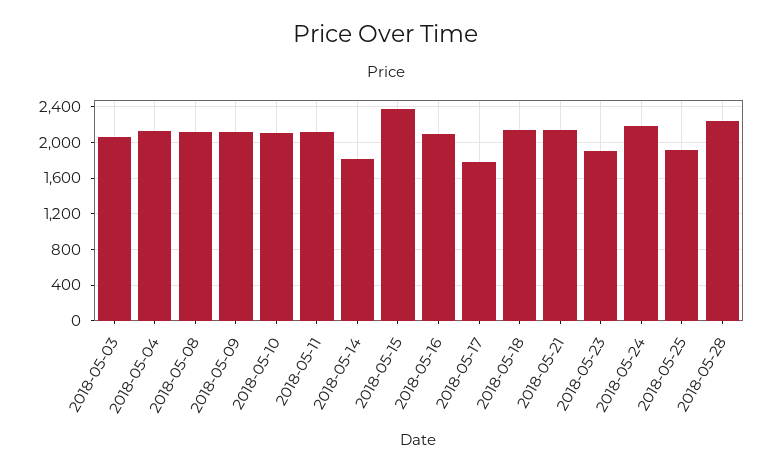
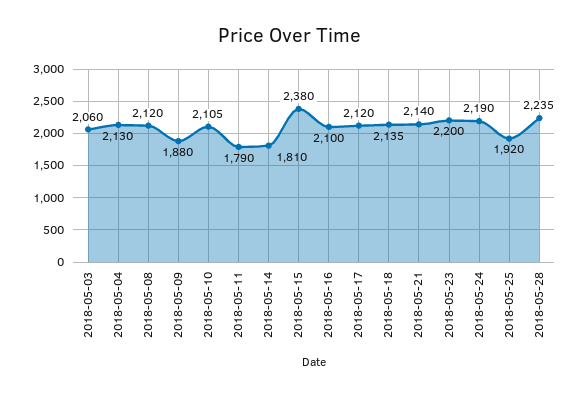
  {
    "2018-05-03": 2060,
    "2018-05-04": 2130,
    "2018-05-08": 2120,
-   "2018-05-09": 2100,
+   "2018-05-09": 1880,
    "2018-05-10": 2105,
-   "2018-05-11": 2100,
+   "2018-05-11": 1790,
    "2018-05-14": 1810,
    "2018-05-15": 2380,
    "2018-05-16": 2100,
-   "2018-05-17": 1800,
+   "2018-05-17": 2120,
    "2018-05-18": 2135,
    "2018-05-21": 2140,
-   "2018-05-23": 1900,
+   "2018-05-23": 2200,
    "2018-05-24": 2190,
    "2018-05-25": 1920,
    "2018-05-28": 2235
  }

